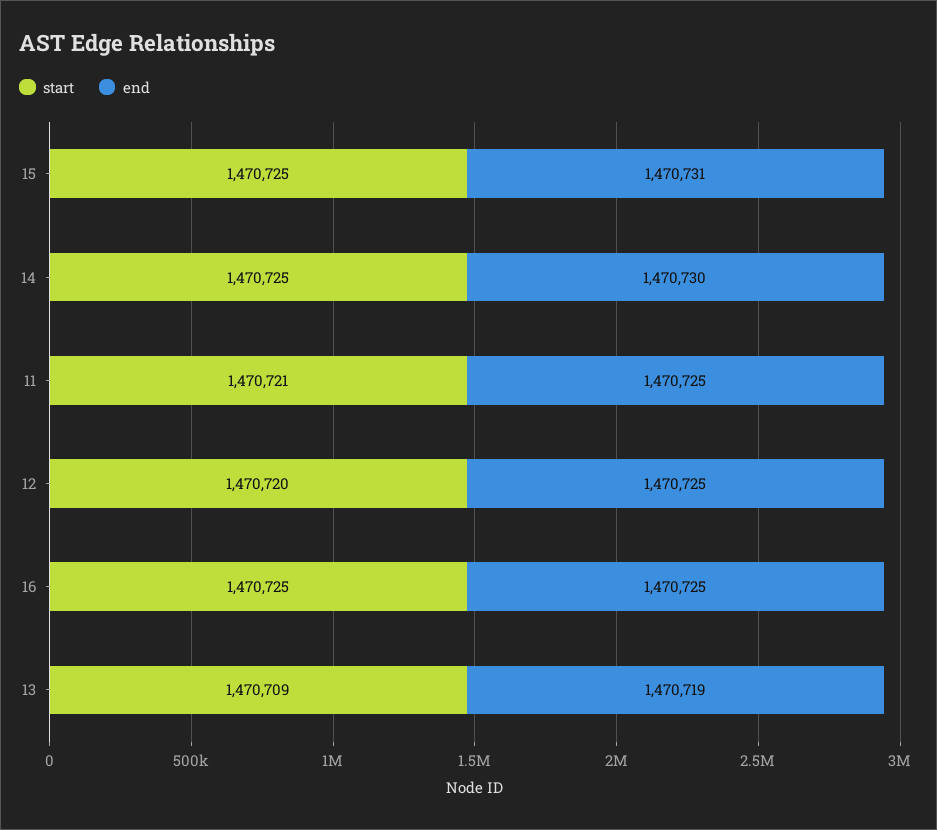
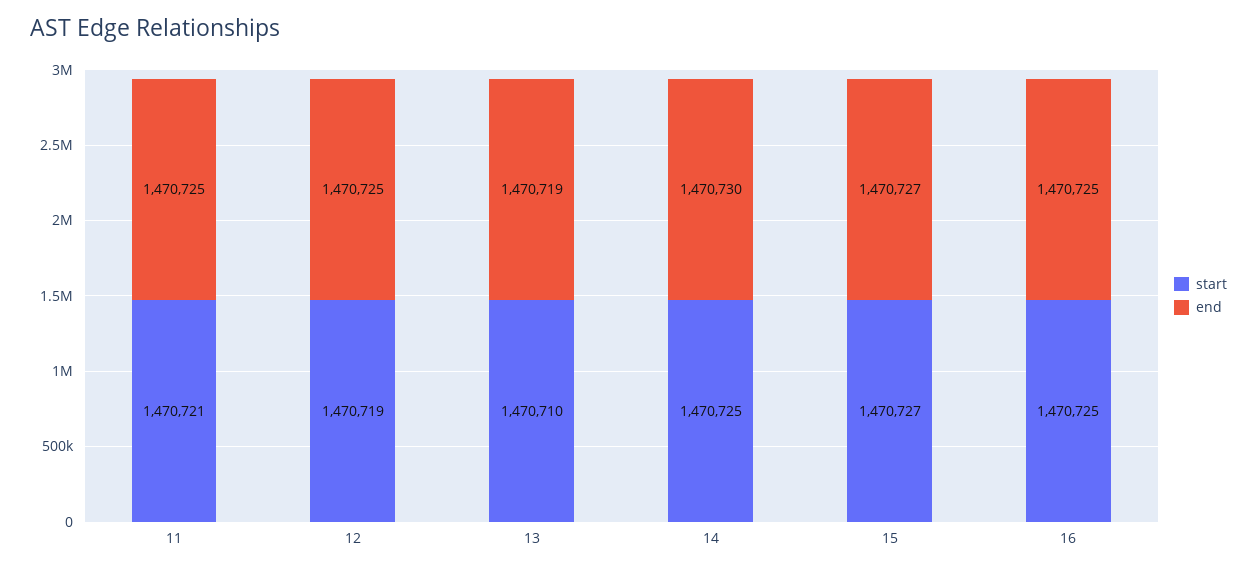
  {
    "start": {
-     "15": 1470725,
+     "15": 1470727,
      "14": 1470725,
      "11": 1470721,
-     "12": 1470720,
+     "12": 1470719,
      "16": 1470725,
-     "13": 1470709
+     "13": 1470710
    },
    "end": {
-     "15": 1470731,
+     "15": 1470727,
      "14": 1470730,
      "11": 1470725,
      "12": 1470725,
      "16": 1470725,
      "13": 1470719
    }
  }

